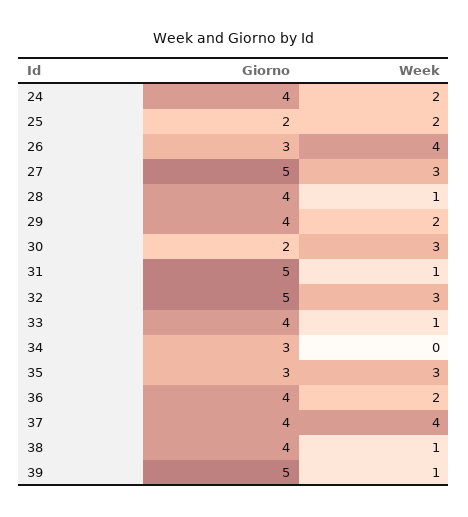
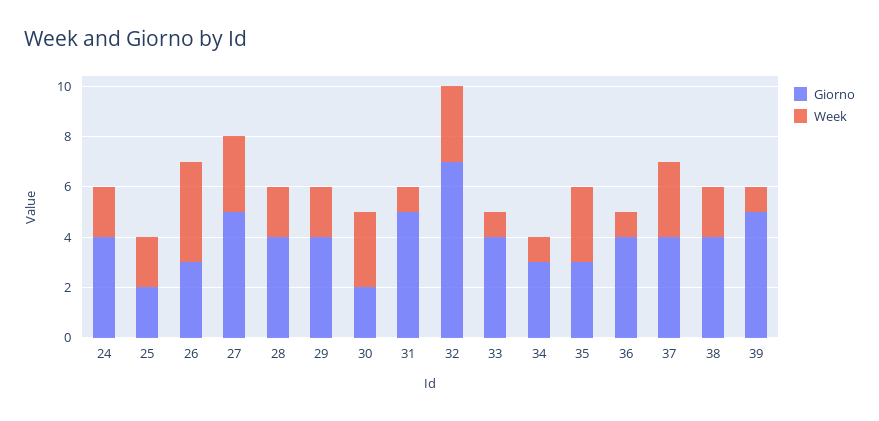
  {
    "Giorno": {
      "24": 4,
      "25": 2,
      "26": 3,
      "27": 5,
      "28": 4,
      "29": 4,
      "30": 2,
      "31": 5,
-     "32": 5,
+     "32": 7,
      "33": 4,
      "34": 3,
      "35": 3,
      "36": 4,
      "37": 4,
      "38": 4,
      "39": 5
    },
    "Week": {
      "24": 2,
      "25": 2,
      "26": 4,
      "27": 3,
-     "28": 1,
+     "28": 2,
      "29": 2,
      "30": 3,
      "31": 1,
      "32": 3,
      "33": 1,
-     "34": 0,
+     "34": 1,
      "35": 3,
-     "36": 2,
+     "36": 1,
-     "37": 4,
+     "37": 3,
-     "38": 1,
+     "38": 2,
      "39": 1
    }
  }

